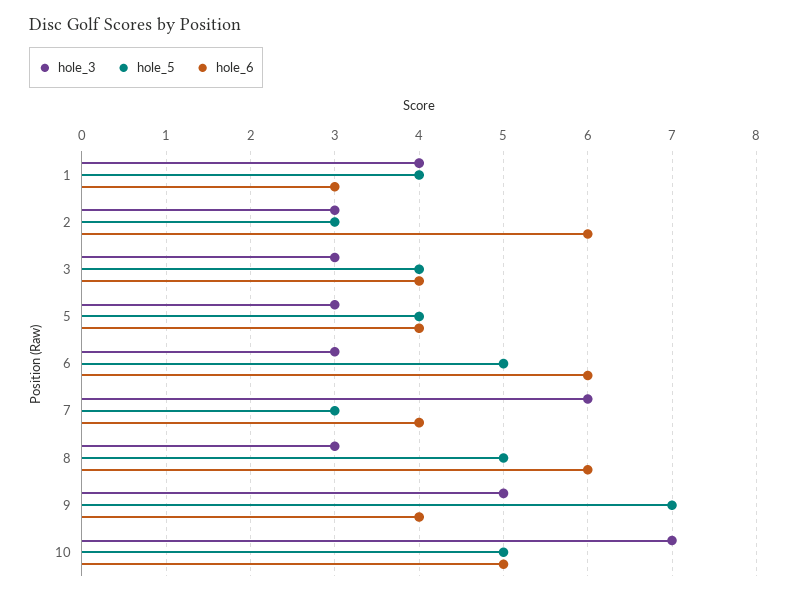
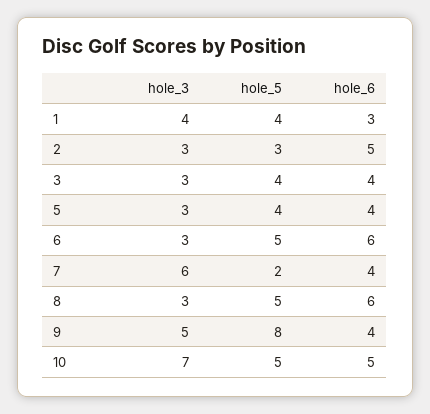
  {
    "hole_3": {
      "1": 4,
      "2": 3,
      "3": 3,
      "5": 3,
      "6": 3,
      "7": 6,
      "8": 3,
      "9": 5,
      "10": 7
    },
    "hole_5": {
      "1": 4,
      "2": 3,
      "3": 4,
      "5": 4,
      "6": 5,
-     "7": 3,
+     "7": 2,
      "8": 5,
-     "9": 7,
+     "9": 8,
      "10": 5
    },
    "hole_6": {
      "1": 3,
-     "2": 6,
+     "2": 5,
      "3": 4,
      "5": 4,
      "6": 6,
      "7": 4,
      "8": 6,
      "9": 4,
      "10": 5
    }
  }

